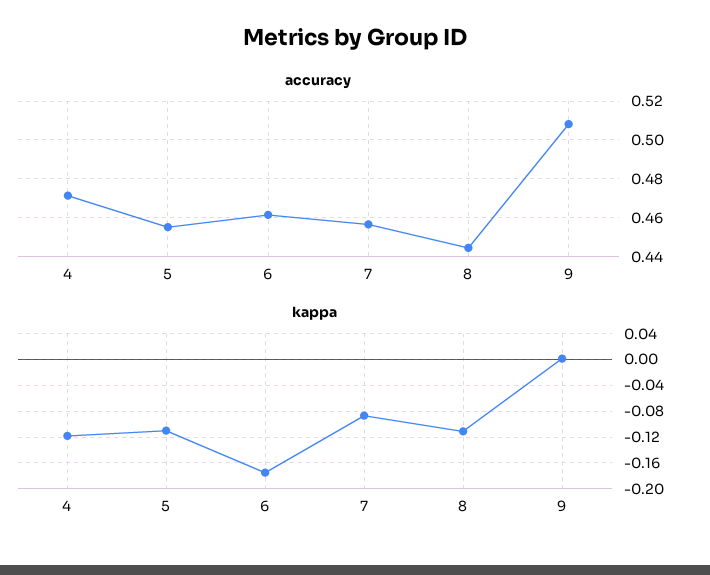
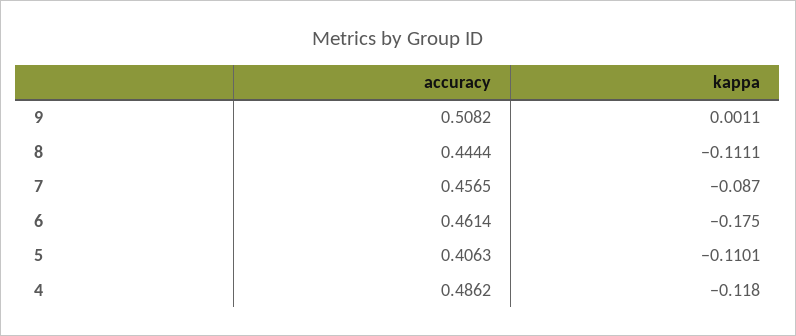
  {
    "accuracy": {
-     "4": 0.47,
+     "4": 0.4862,
-     "5": 0.455,
+     "5": 0.4063,
      "6": 0.4614,
      "7": 0.4565,
      "8": 0.4444,
      "9": 0.5082
    },
    "kappa": {
      "4": -0.118,
      "5": -0.1101,
      "6": -0.175,
      "7": -0.087,
      "8": -0.1111,
      "9": 0.0011
    }
  }

